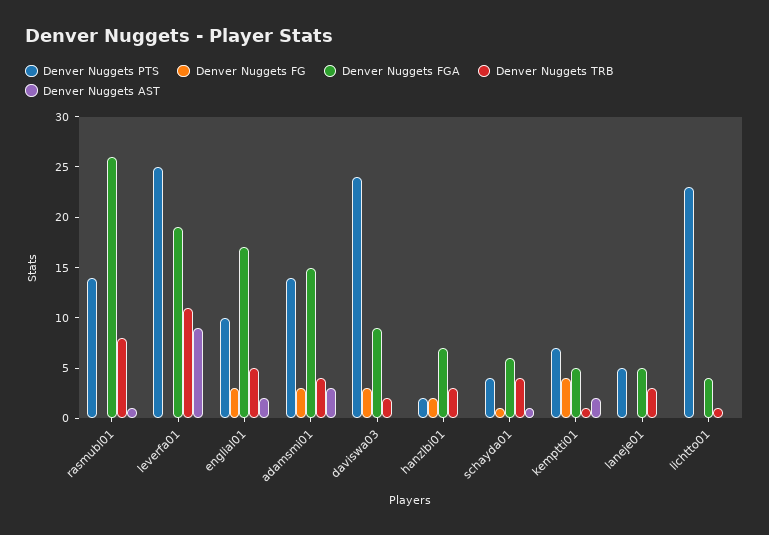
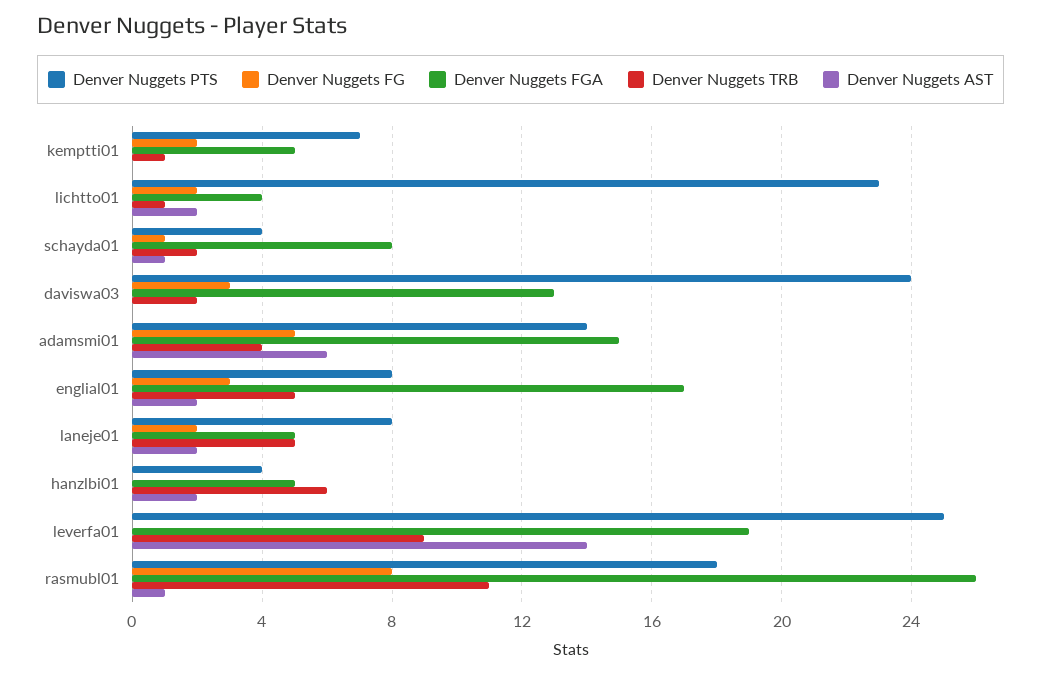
  {
    "Denver Nuggets PTS": {
-     "rasmubl01": 14,
+     "rasmubl01": 18,
      "leverfa01": 25,
-     "englial01": 10,
+     "englial01": 8,
      "adamsmi01": 14,
      "daviswa03": 24,
-     "hanzlbi01": 2,
+     "hanzlbi01": 4,
      "schayda01": 4,
      "kemptti01": 7,
-     "laneje01": 5,
+     "laneje01": 8,
      "lichtto01": 23
    },
    "Denver Nuggets FG": {
-     "rasmubl01": 0,
+     "rasmubl01": 8,
      "leverfa01": 0,
      "englial01": 3,
-     "adamsmi01": 3,
+     "adamsmi01": 5,
      "daviswa03": 3,
-     "hanzlbi01": 2,
+     "hanzlbi01": 0,
      "schayda01": 1,
-     "kemptti01": 4,
+     "kemptti01": 2,
-     "laneje01": 0,
+     "laneje01": 2,
-     "lichtto01": 0
+     "lichtto01": 2
    },
    "Denver Nuggets FGA": {
      "rasmubl01": 26,
      "leverfa01": 19,
      "englial01": 17,
      "adamsmi01": 15,
-     "daviswa03": 9,
+     "daviswa03": 13,
-     "hanzlbi01": 7,
+     "hanzlbi01": 5,
-     "schayda01": 6,
+     "schayda01": 8,
      "kemptti01": 5,
      "laneje01": 5,
      "lichtto01": 4
    },
    "Denver Nuggets TRB": {
-     "rasmubl01": 8,
+     "rasmubl01": 11,
-     "leverfa01": 11,
+     "leverfa01": 9,
      "englial01": 5,
      "adamsmi01": 4,
      "daviswa03": 2,
-     "hanzlbi01": 3,
+     "hanzlbi01": 6,
-     "schayda01": 4,
+     "schayda01": 2,
      "kemptti01": 1,
-     "laneje01": 3,
+     "laneje01": 5,
      "lichtto01": 1
    },
    "Denver Nuggets AST": {
      "rasmubl01": 1,
-     "leverfa01": 9,
+     "leverfa01": 14,
      "englial01": 2,
-     "adamsmi01": 3,
+     "adamsmi01": 6,
      "daviswa03": 0,
-     "hanzlbi01": 0,
+     "hanzlbi01": 2,
      "schayda01": 1,
-     "kemptti01": 2,
+     "kemptti01": 0,
-     "laneje01": 0,
+     "laneje01": 2,
-     "lichtto01": 0
+     "lichtto01": 2
    }
  }

